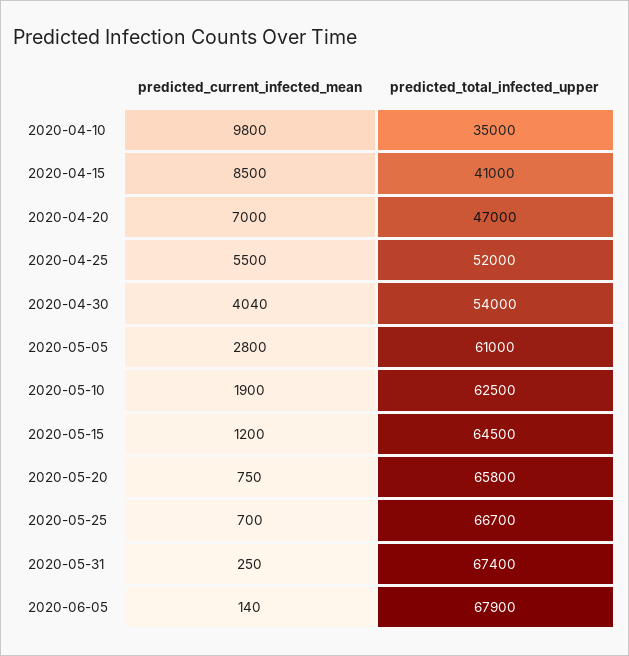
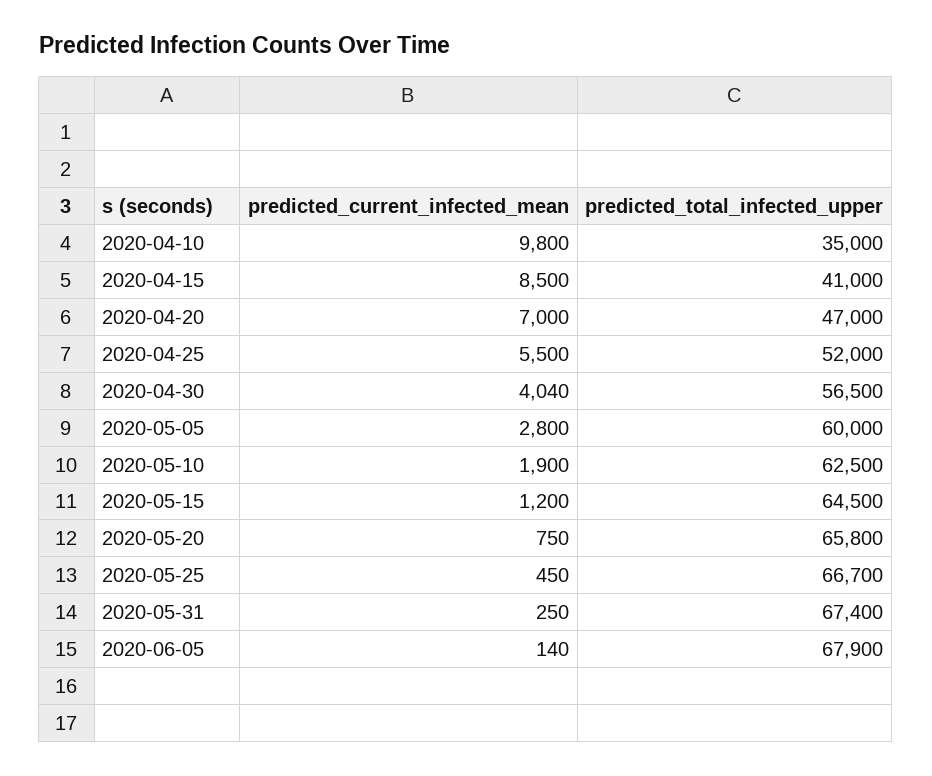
  {
    "predicted_current_infected_mean": {
      "2020-04-10": 9800,
      "2020-04-15": 8500,
      "2020-04-20": 7000,
      "2020-04-25": 5500,
      "2020-04-30": 4040,
      "2020-05-05": 2800,
      "2020-05-10": 1900,
      "2020-05-15": 1200,
      "2020-05-20": 750,
-     "2020-05-25": 700,
+     "2020-05-25": 450,
      "2020-05-31": 250,
      "2020-06-05": 140
    },
    "predicted_total_infected_upper": {
      "2020-04-10": 35000,
      "2020-04-15": 41000,
      "2020-04-20": 47000,
      "2020-04-25": 52000,
-     "2020-04-30": 54000,
+     "2020-04-30": 56500,
-     "2020-05-05": 61000,
+     "2020-05-05": 60000,
      "2020-05-10": 62500,
      "2020-05-15": 64500,
      "2020-05-20": 65800,
      "2020-05-25": 66700,
      "2020-05-31": 67400,
      "2020-06-05": 67900
    }
  }

